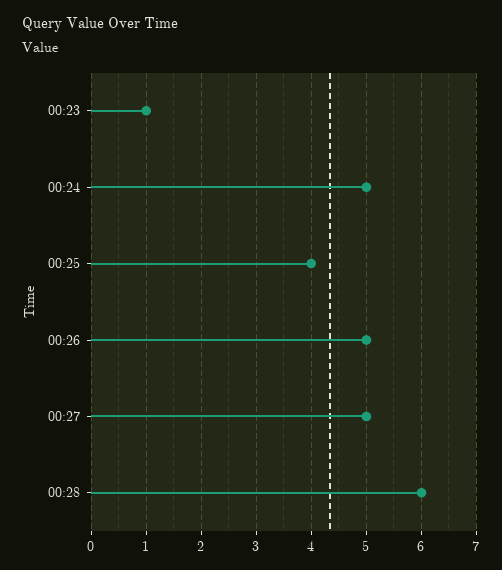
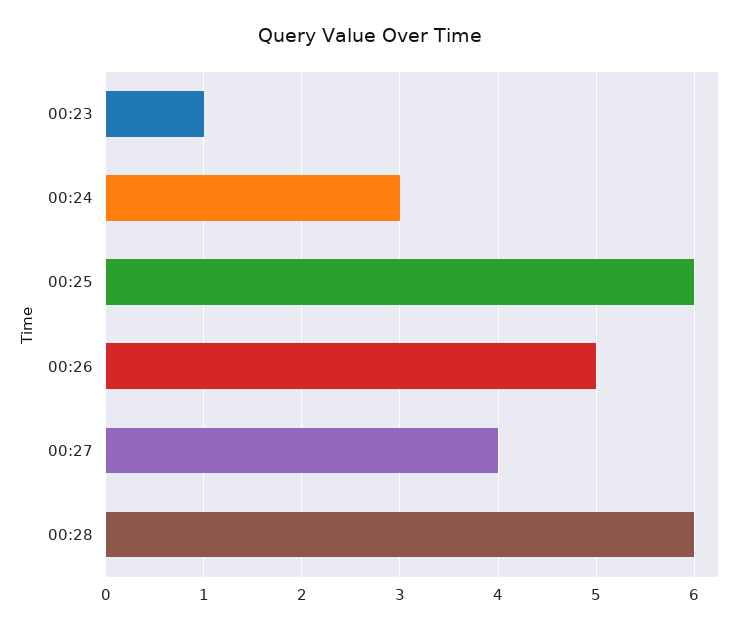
  {
    "00:23": 1,
-   "00:24": 5,
+   "00:24": 3,
-   "00:25": 4,
+   "00:25": 6,
    "00:26": 5,
-   "00:27": 5,
+   "00:27": 4,
    "00:28": 6
  }

